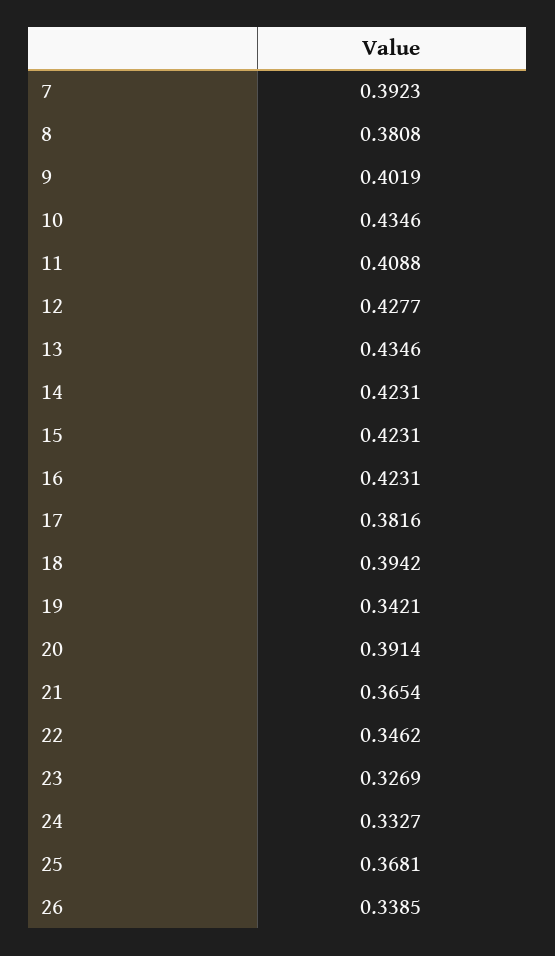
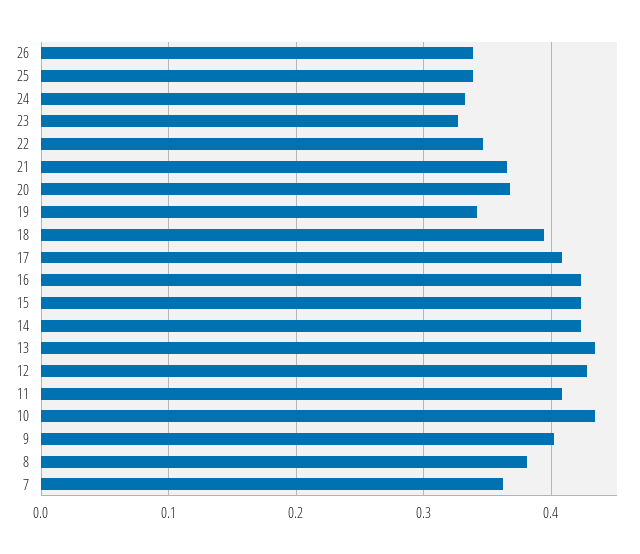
  {
-   "7": 0.3923,
+   "7": 0.36,
    "8": 0.3808,
    "9": 0.4019,
    "10": 0.4346,
    "11": 0.4088,
    "12": 0.4277,
    "13": 0.4346,
    "14": 0.4231,
    "15": 0.4231,
    "16": 0.4231,
-   "17": 0.3816,
+   "17": 0.41,
    "18": 0.3942,
    "19": 0.3421,
-   "20": 0.3914,
+   "20": 0.37,
    "21": 0.3654,
    "22": 0.3462,
    "23": 0.3269,
    "24": 0.3327,
-   "25": 0.3681,
+   "25": 0.34,
    "26": 0.3385
  }

